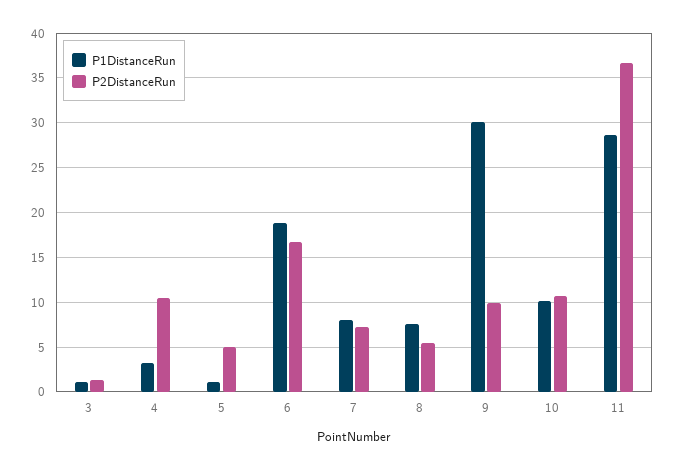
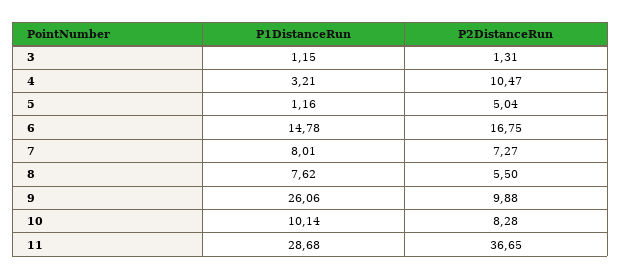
  {
    "P1DistanceRun": {
      "3": 1.15,
      "4": 3.21,
      "5": 1.16,
-     "6": 19,
+     "6": 14.78,
      "7": 8.01,
      "8": 7.62,
-     "9": 30,
+     "9": 26.06,
      "10": 10.14,
      "11": 28.68
    },
    "P2DistanceRun": {
      "3": 1.31,
      "4": 10.47,
      "5": 5.04,
      "6": 16.75,
      "7": 7.27,
      "8": 5.5,
      "9": 9.88,
-     "10": 11,
+     "10": 8.28,
      "11": 36.65
    }
  }

